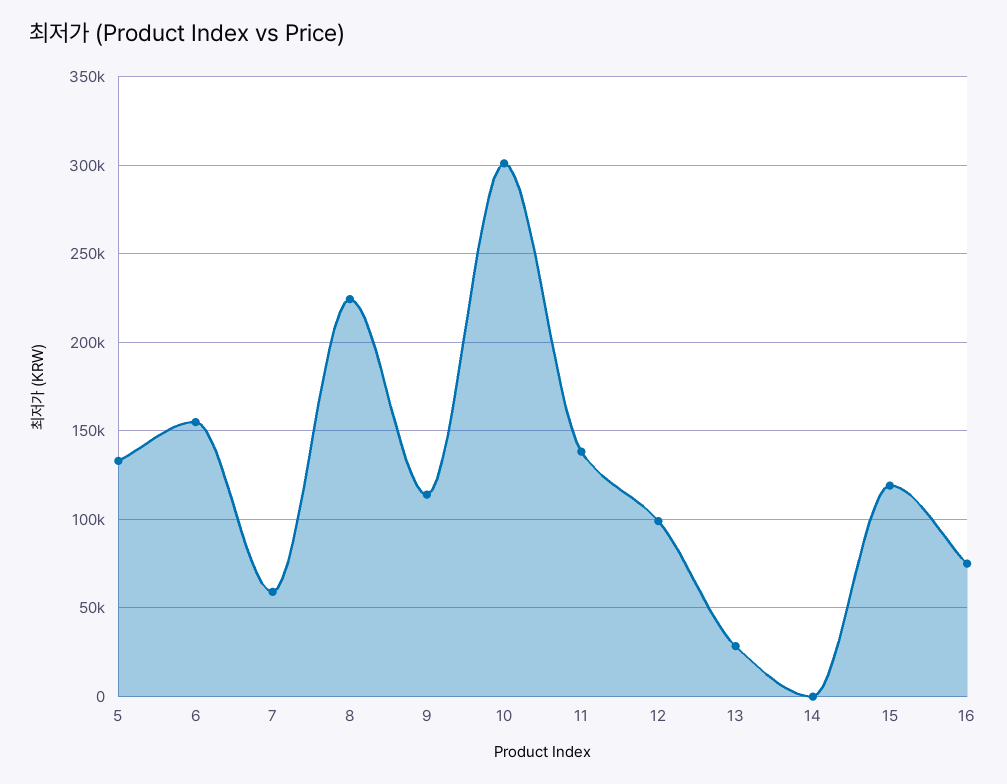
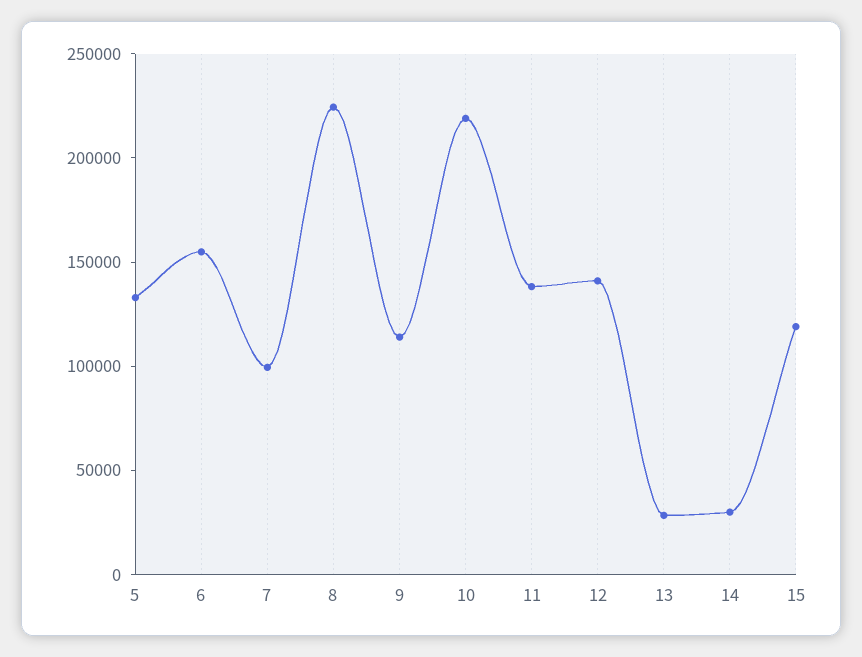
  {
    "5": 135000,
    "6": 155000,
-   "7": 60000,
+   "7": 100000,
    "8": 225000,
    "9": 115000,
-   "10": 300000,
+   "10": 220000,
    "11": 140000,
-   "12": 100000,
+   "12": 140000,
    "13": 30000,
-   "14": 0,
+   "14": 30000,
-   "15": 120000,
+   "15": 120000
-   "16": 75000
  }

